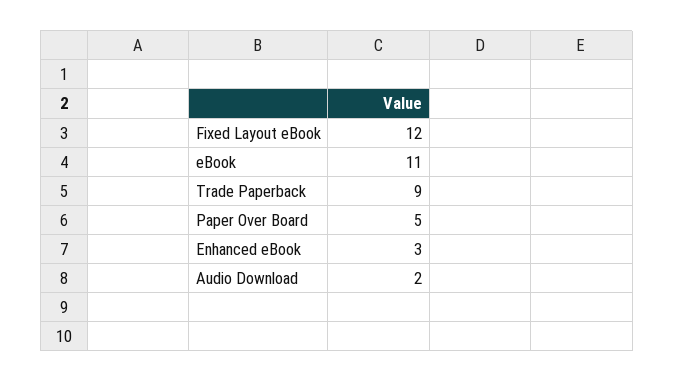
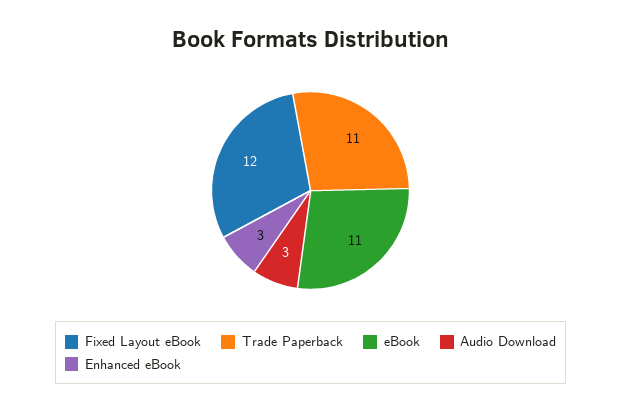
  {
    "Fixed Layout eBook": 12,
    "eBook": 11,
-   "Trade Paperback": 9,
+   "Trade Paperback": 11,
-   "Paper Over Board": 5,
    "Enhanced eBook": 3,
-   "Audio Download": 2
+   "Audio Download": 3
  }

